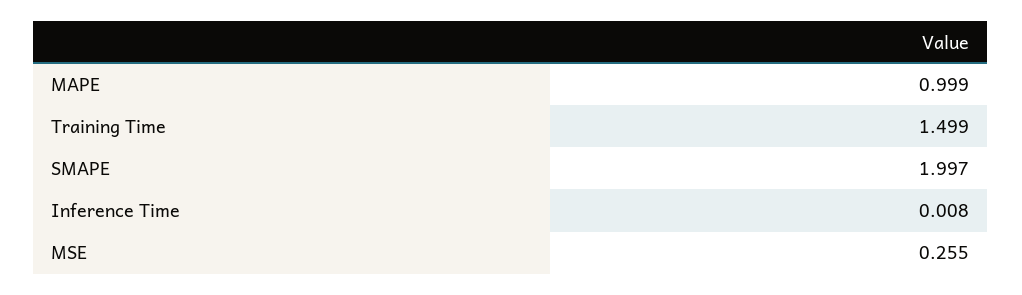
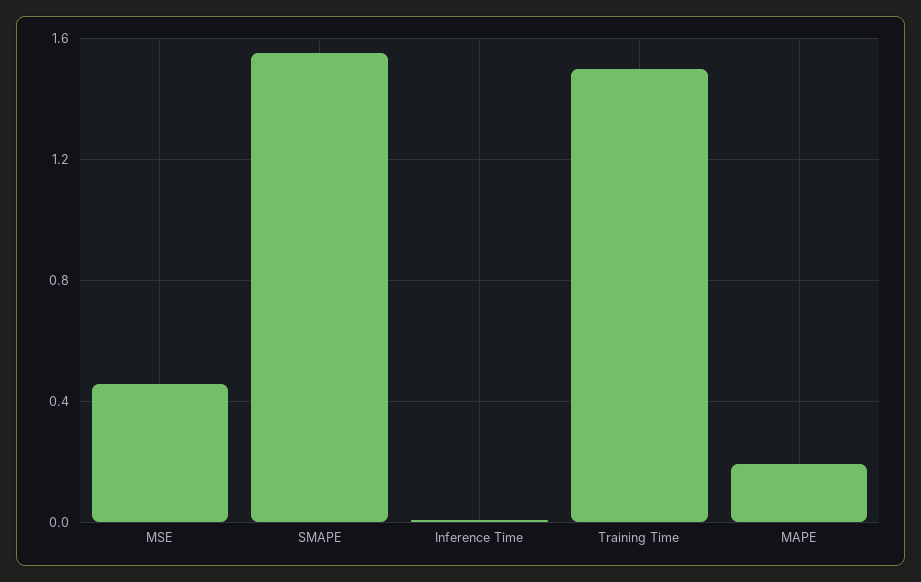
  {
-   "MAPE": 0.999,
+   "MAPE": 0.2,
    "Training Time": 1.499,
-   "SMAPE": 1.997,
+   "SMAPE": 1.55,
    "Inference Time": 0.008,
-   "MSE": 0.255
+   "MSE": 0.45
  }

